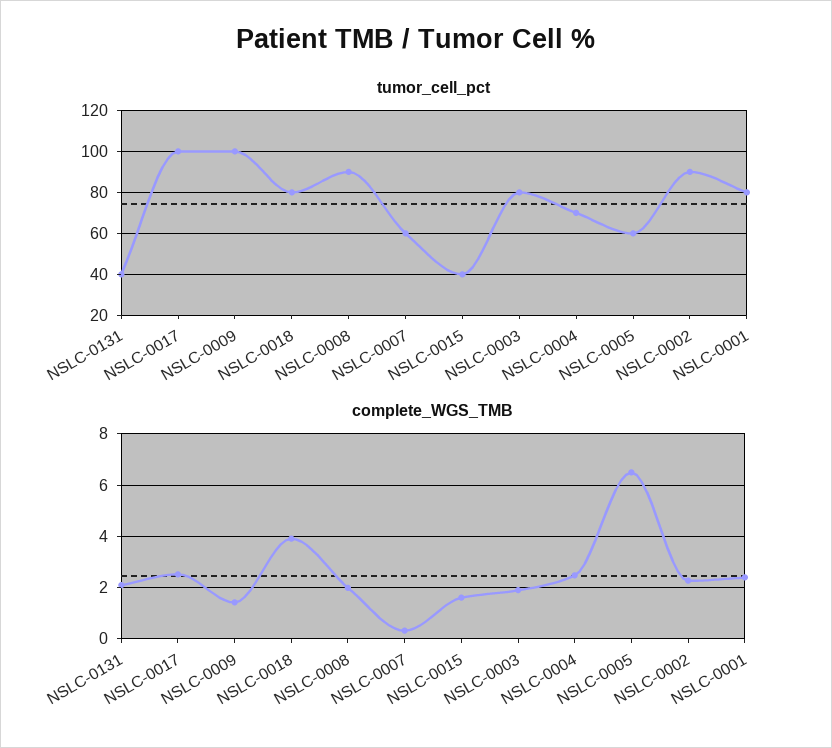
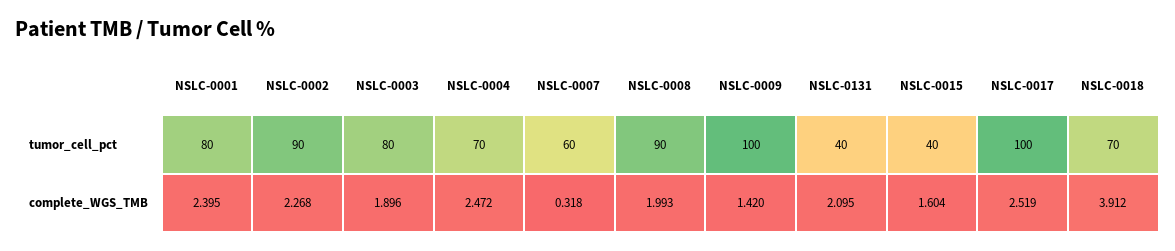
  {
    "tumor_cell_pct": {
      "NSLC-0131": 40,
      "NSLC-0017": 100,
      "NSLC-0009": 100,
-     "NSLC-0018": 80,
+     "NSLC-0018": 70,
      "NSLC-0008": 90,
      "NSLC-0007": 60,
      "NSLC-0015": 40,
      "NSLC-0003": 80,
      "NSLC-0004": 70,
-     "NSLC-0005": 60,
      "NSLC-0002": 90,
      "NSLC-0001": 80
    },
    "complete_WGS_TMB": {
      "NSLC-0131": 2.095,
      "NSLC-0017": 2.519,
      "NSLC-0009": 1.42,
      "NSLC-0018": 3.912,
      "NSLC-0008": 1.993,
      "NSLC-0007": 0.318,
      "NSLC-0015": 1.604,
      "NSLC-0003": 1.896,
      "NSLC-0004": 2.472,
-     "NSLC-0005": 6.5,
      "NSLC-0002": 2.268,
      "NSLC-0001": 2.395
    }
  }

